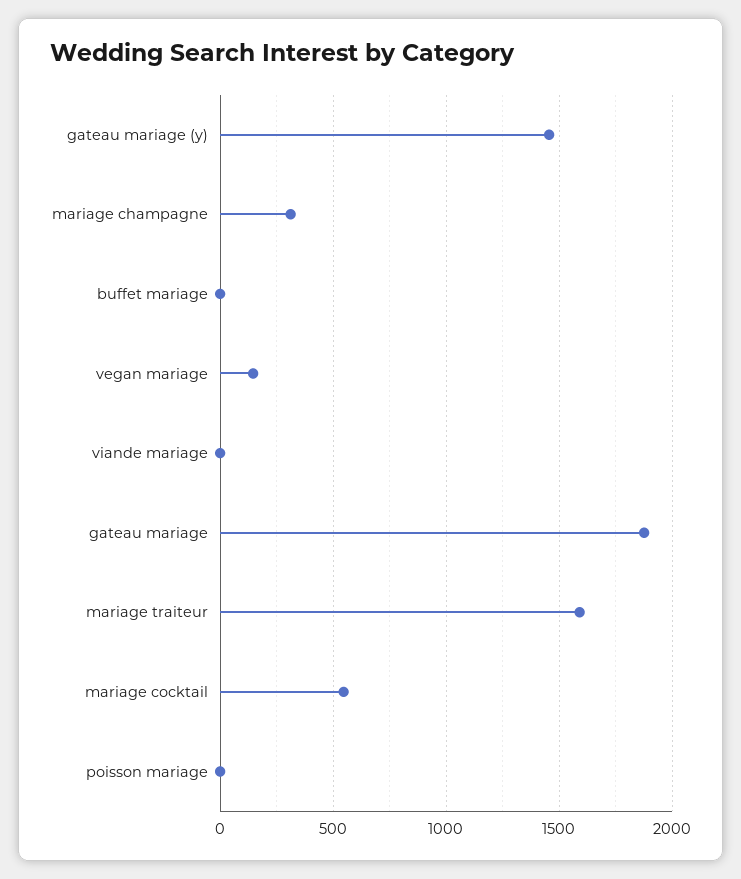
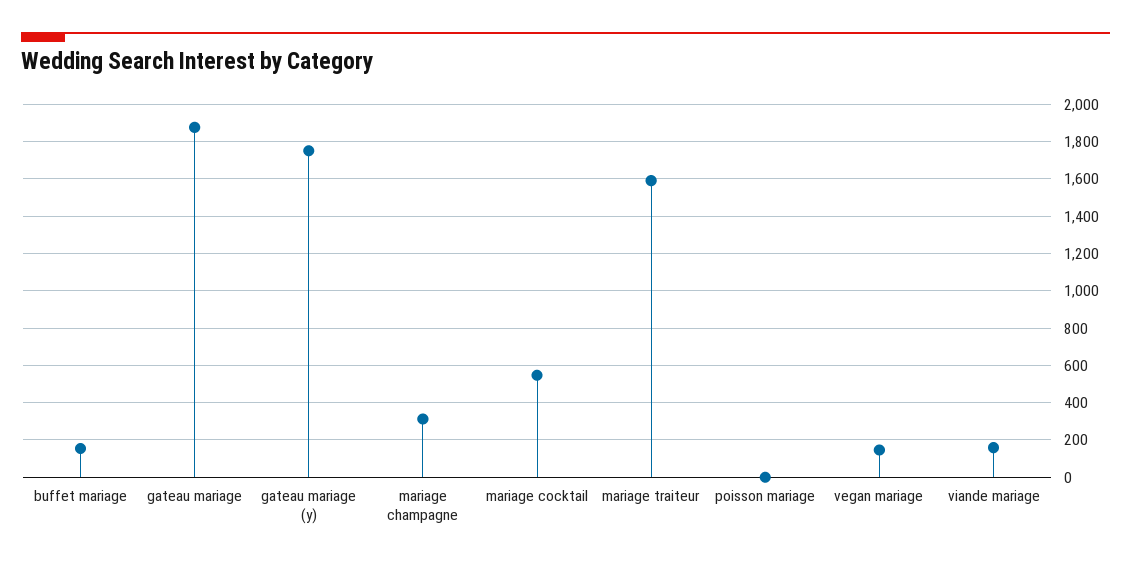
  {
-   "gateau mariage (y)": 1450,
+   "gateau mariage (y)": 1750,
    "mariage champagne": 300,
-   "buffet mariage": 0,
+   "buffet mariage": 150,
    "vegan mariage": 150,
-   "viande mariage": 0,
+   "viande mariage": 150,
    "gateau mariage": 1900,
    "mariage traiteur": 1600,
    "mariage cocktail": 550,
    "poisson mariage": 0
  }

